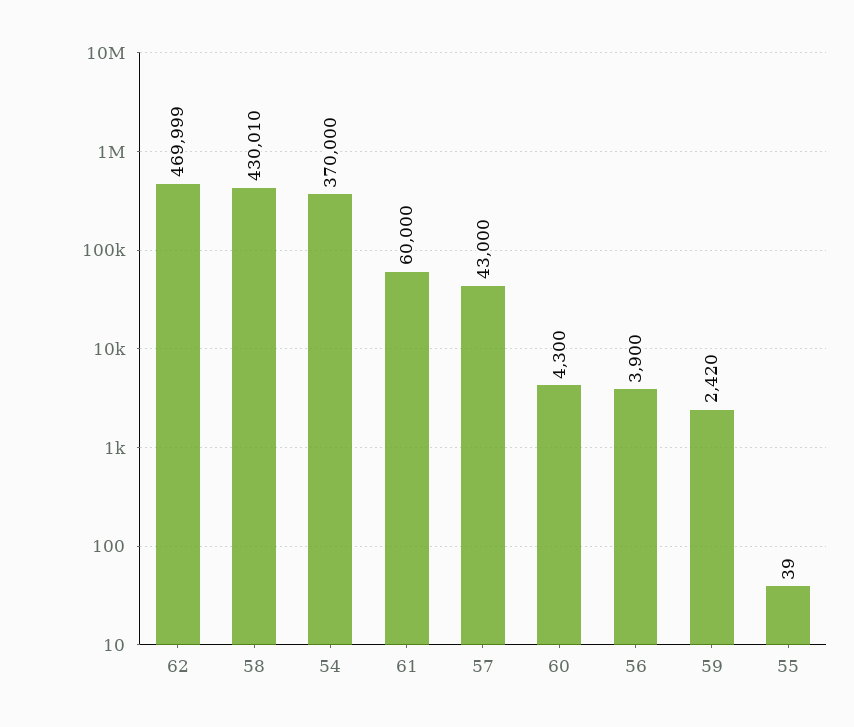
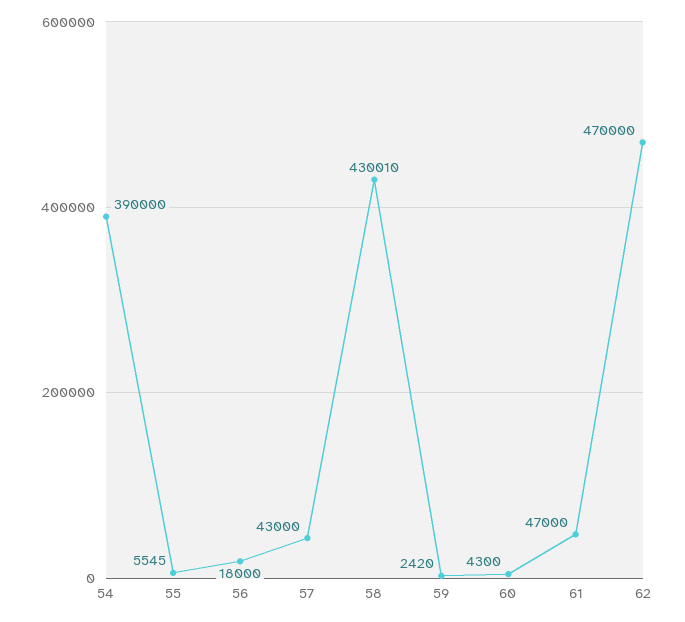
  {
-   "62": 469999,
+   "62": 470000,
    "58": 430010,
-   "54": 370000,
+   "54": 390000,
-   "61": 60000,
+   "61": 47000,
    "57": 43000,
    "60": 4300,
-   "56": 3900,
+   "56": 18000,
    "59": 2420,
-   "55": 39
+   "55": 5545
  }

